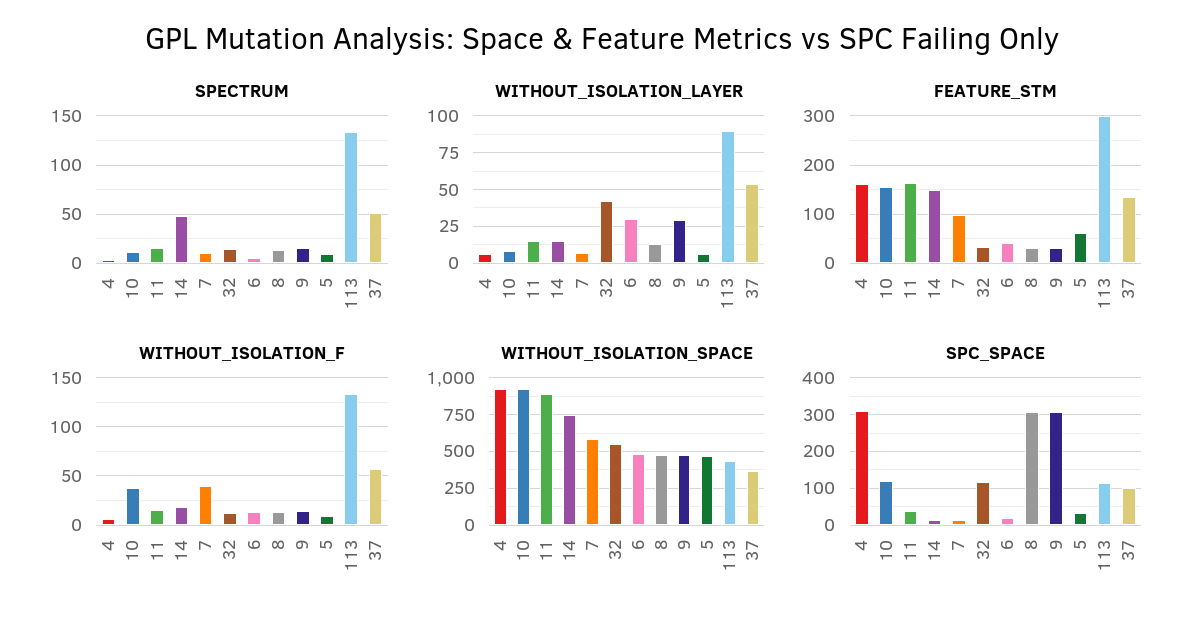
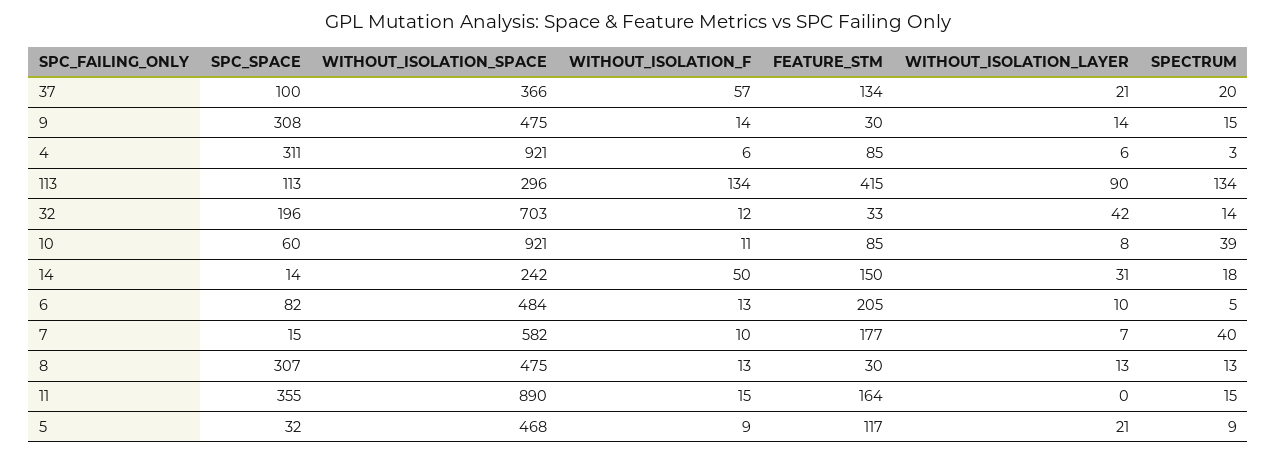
  {
    "SPECTRUM": {
      "4": 3,
-     "10": 10,
+     "10": 39,
      "11": 15,
-     "14": 50,
+     "14": 18,
-     "7": 10,
+     "7": 40,
      "32": 14,
      "6": 5,
      "8": 13,
      "9": 15,
      "5": 9,
      "113": 134,
-     "37": 50
+     "37": 20
    },
    "WITHOUT_ISOLATION_LAYER": {
      "4": 6,
      "10": 8,
-     "11": 15,
+     "11": 0,
-     "14": 15,
+     "14": 31,
      "7": 7,
      "32": 42,
-     "6": 30,
+     "6": 10,
      "8": 13,
-     "9": 30,
+     "9": 14,
-     "5": 5,
+     "5": 21,
      "113": 90,
-     "37": 55
+     "37": 21
    },
    "FEATURE_STM": {
-     "4": 160,
+     "4": 85,
-     "10": 160,
+     "10": 85,
      "11": 164,
      "14": 150,
-     "7": 100,
+     "7": 177,
      "32": 33,
-     "6": 40,
+     "6": 205,
      "8": 30,
      "9": 30,
-     "5": 60,
+     "5": 117,
-     "113": 300,
+     "113": 415,
      "37": 134
    },
    "WITHOUT_ISOLATION_F": {
      "4": 6,
-     "10": 40,
+     "10": 11,
      "11": 15,
-     "14": 20,
+     "14": 50,
-     "7": 40,
+     "7": 10,
      "32": 12,
      "6": 13,
      "8": 13,
      "9": 14,
      "5": 9,
      "113": 134,
      "37": 57
    },
    "WITHOUT_ISOLATION_SPACE": {
      "4": 921,
      "10": 921,
      "11": 890,
-     "14": 750,
+     "14": 242,
      "7": 582,
-     "32": 550,
+     "32": 703,
      "6": 484,
      "8": 475,
      "9": 475,
      "5": 468,
-     "113": 450,
+     "113": 296,
      "37": 366
    },
    "SPC_SPACE": {
      "4": 311,
-     "10": 120,
+     "10": 60,
-     "11": 40,
+     "11": 355,
      "14": 14,
      "7": 15,
-     "32": 120,
+     "32": 196,
-     "6": 20,
+     "6": 82,
      "8": 307,
      "9": 308,
      "5": 32,
      "113": 113,
      "37": 100
    }
  }

